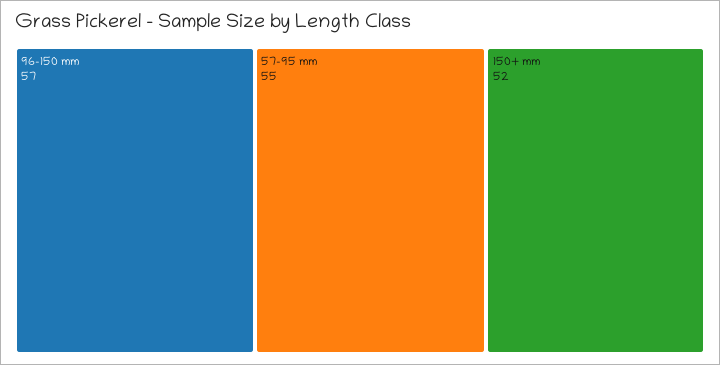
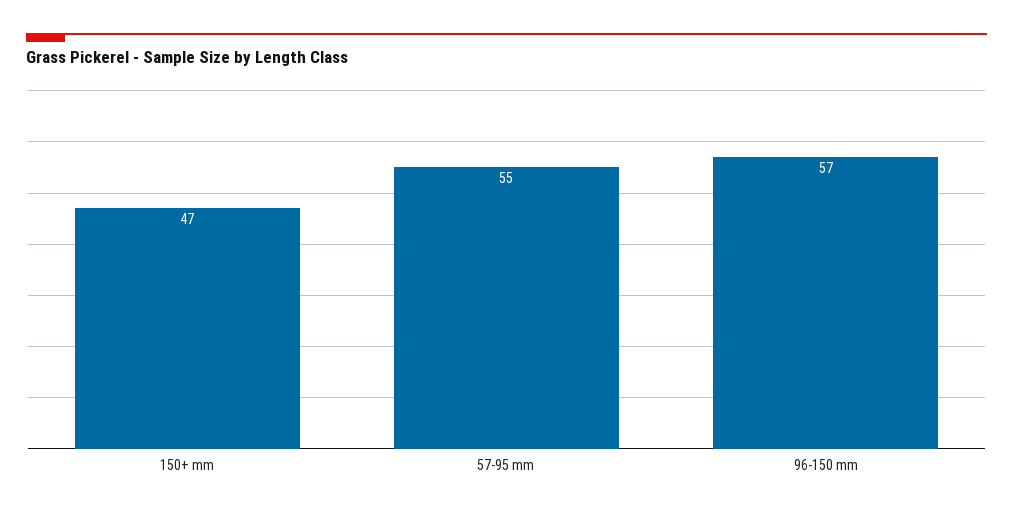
  {
    "96-150 mm": 57,
    "57-95 mm": 55,
-   "150+ mm": 52
+   "150+ mm": 47
  }

